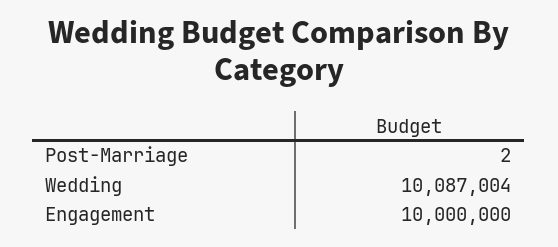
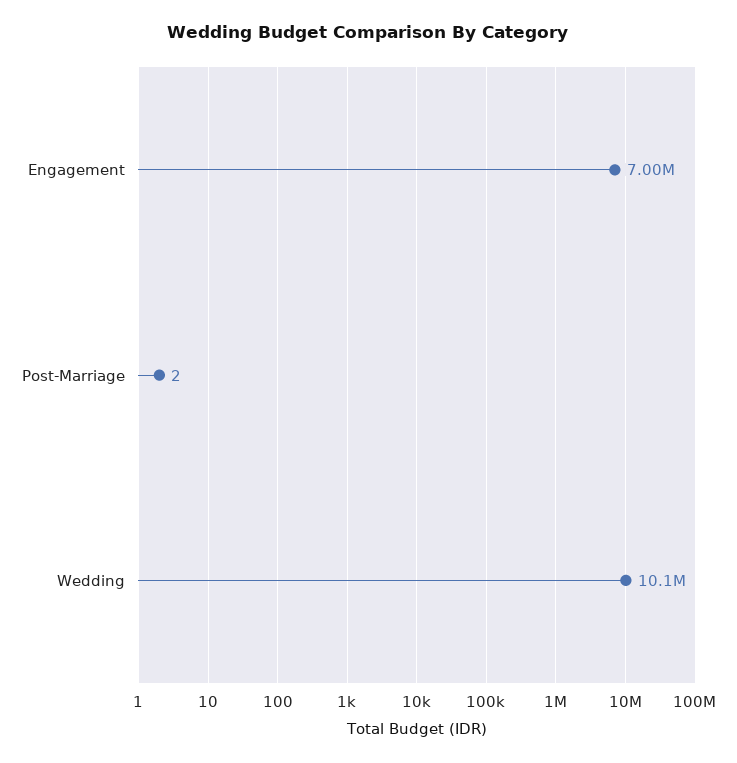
  {
    "Post-Marriage": 2,
    "Wedding": 10087004,
-   "Engagement": 10000000
+   "Engagement": 7000000
  }

